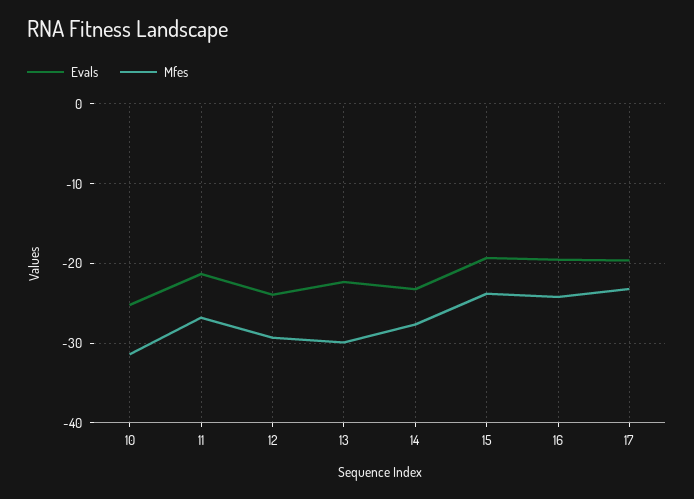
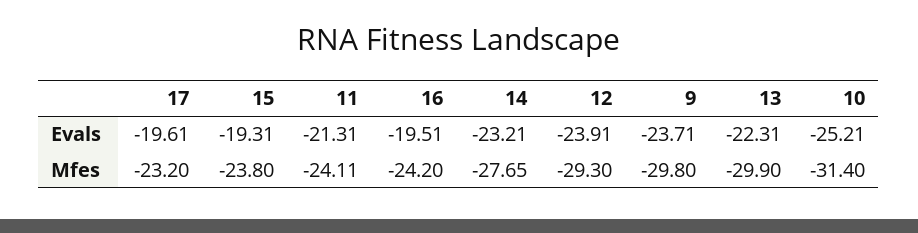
  {
    "Evals": {
      "10": -25.21,
      "11": -21.31,
      "12": -23.91,
      "13": -22.31,
      "14": -23.21,
      "15": -19.31,
      "16": -19.51,
-     "17": -19.61
+     "17": -19.61,
+     "9": -23.71
    },
    "Mfes": {
      "10": -31.4,
-     "11": -27,
+     "11": -24.11,
      "12": -29.3,
      "13": -29.9,
      "14": -27.65,
      "15": -23.8,
      "16": -24.2,
-     "17": -23.2
+     "17": -23.2,
+     "9": -29.8
    }
  }

